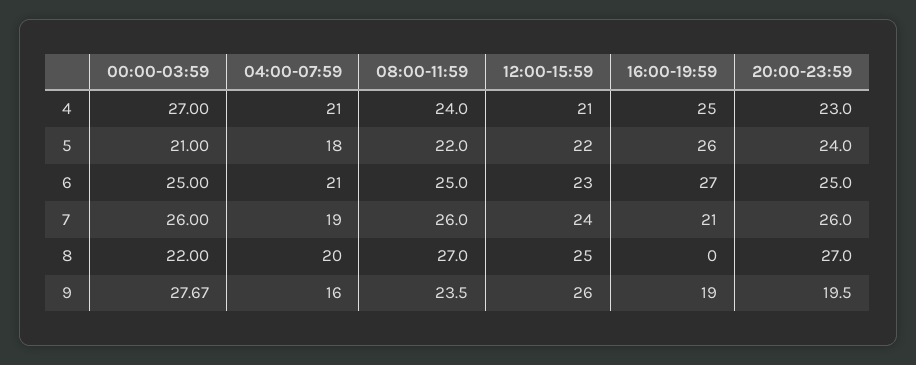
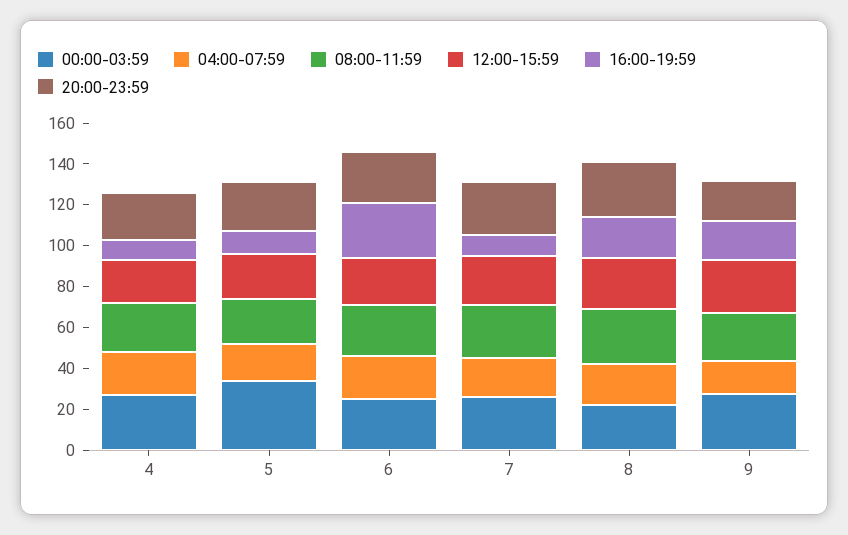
  {
    "00:00-03:59": {
      "4": 27,
-     "5": 21,
+     "5": 35,
      "6": 25,
      "7": 26,
      "8": 22,
      "9": 27.67
    },
    "04:00-07:59": {
      "4": 21,
      "5": 18,
      "6": 21,
      "7": 19,
      "8": 20,
      "9": 16
    },
    "08:00-11:59": {
      "4": 24,
      "5": 22,
      "6": 25,
      "7": 26,
      "8": 27,
      "9": 23.5
    },
    "12:00-15:59": {
      "4": 21,
      "5": 22,
      "6": 23,
      "7": 24,
      "8": 25,
      "9": 26
    },
    "16:00-19:59": {
-     "4": 25,
+     "4": 10,
-     "5": 26,
+     "5": 10,
      "6": 27,
-     "7": 21,
+     "7": 10,
-     "8": 0,
+     "8": 20,
      "9": 19
    },
    "20:00-23:59": {
      "4": 23,
      "5": 24,
      "6": 25,
      "7": 26,
      "8": 27,
      "9": 19.5
    }
  }

